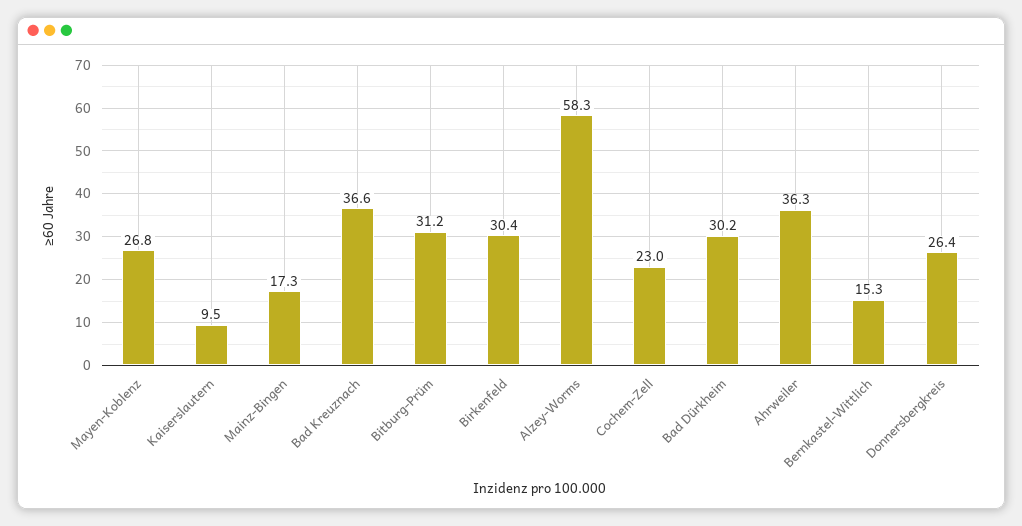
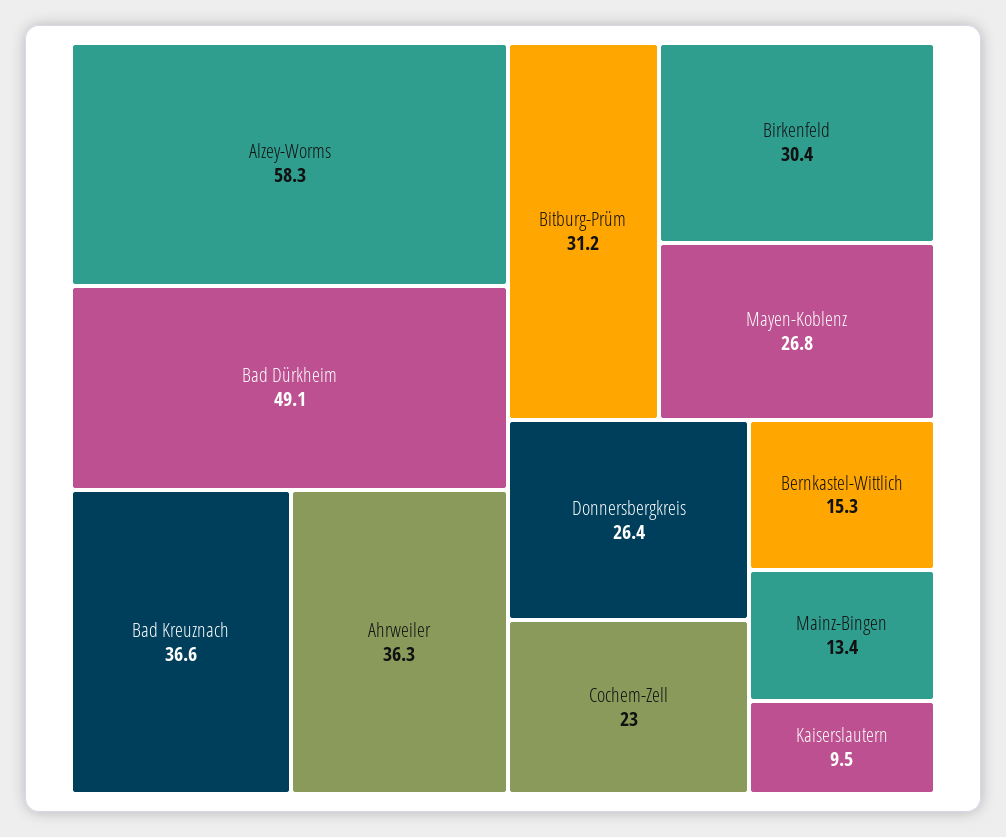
  {
    "Mayen-Koblenz": 26.8,
    "Kaiserslautern": 9.5,
-   "Mainz-Bingen": 17.3,
+   "Mainz-Bingen": 13.4,
    "Bad Kreuznach": 36.6,
    "Bitburg-Prüm": 31.2,
    "Birkenfeld": 30.4,
    "Alzey-Worms": 58.3,
    "Cochem-Zell": 23,
-   "Bad Dürkheim": 30.2,
+   "Bad Dürkheim": 49.1,
    "Ahrweiler": 36.3,
    "Bernkastel-Wittlich": 15.3,
    "Donnersbergkreis": 26.4
  }

